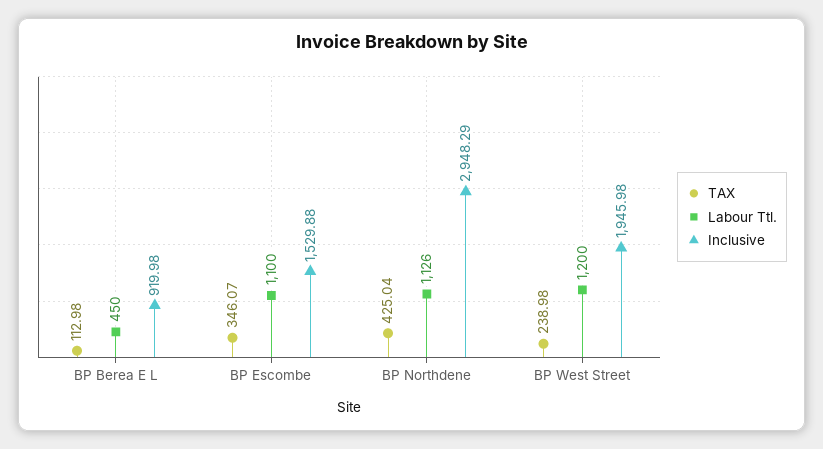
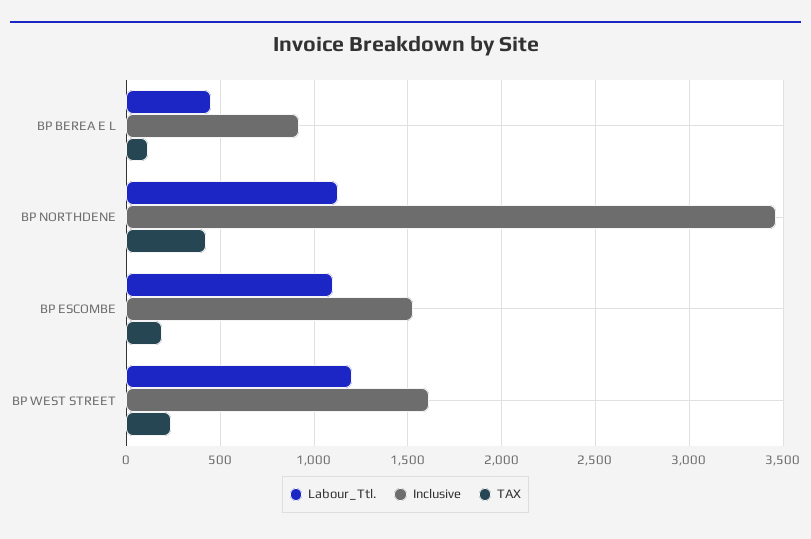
  {
    "TAX": {
      "BP Berea E L": 112.98,
-     "BP Escombe": 346.07,
+     "BP Escombe": 200,
      "BP Northdene": 425.04,
      "BP West Street": 238.98
    },
    "Labour Ttl.": {
      "BP Berea E L": 450,
      "BP Escombe": 1100,
      "BP Northdene": 1126,
      "BP West Street": 1200
    },
    "Inclusive": {
      "BP Berea E L": 919.98,
      "BP Escombe": 1529.88,
-     "BP Northdene": 2948.29,
+     "BP Northdene": 3450,
-     "BP West Street": 1945.98
+     "BP West Street": 1600
    }
  }

